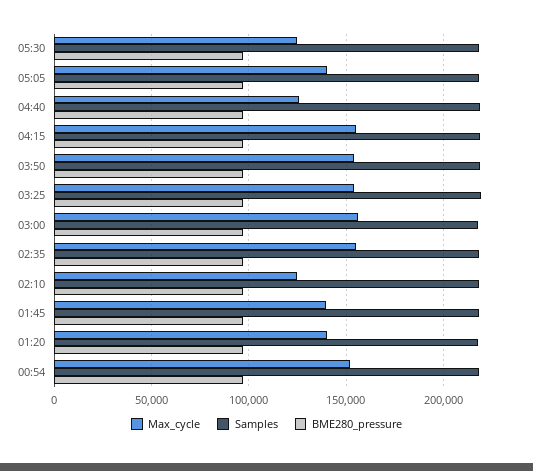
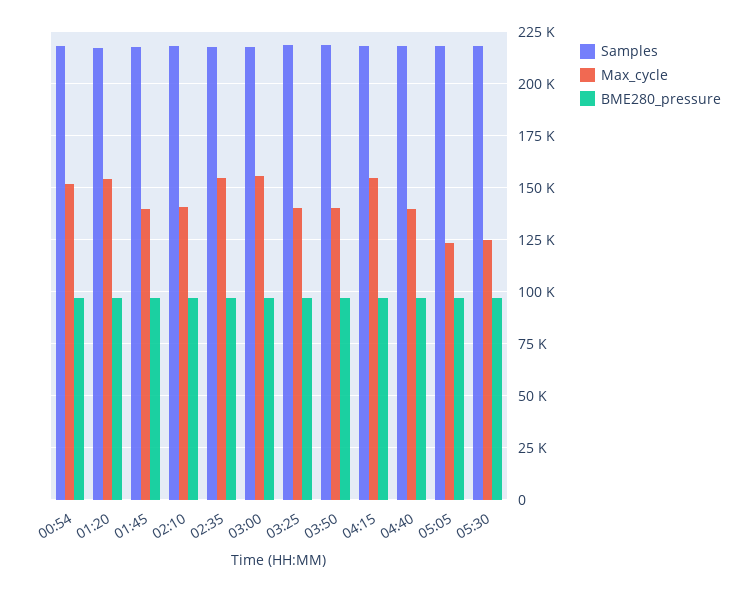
  {
    "Max_cycle": {
      "05:30": 125000,
-     "05:05": 140000,
+     "05:05": 125000,
-     "04:40": 125000,
+     "04:40": 140000,
      "04:15": 155000,
-     "03:50": 155000,
+     "03:50": 140000,
-     "03:25": 155000,
+     "03:25": 140000,
      "03:00": 155000,
      "02:35": 155000,
-     "02:10": 125000,
+     "02:10": 140000,
      "01:45": 140000,
-     "01:20": 140000,
+     "01:20": 155000,
      "00:54": 150000
    },
    "Samples": {
      "05:30": 220000,
      "05:05": 220000,
      "04:40": 220000,
      "04:15": 220000,
      "03:50": 220000,
      "03:25": 220000,
      "03:00": 220000,
      "02:35": 220000,
      "02:10": 220000,
      "01:45": 220000,
      "01:20": 215000,
      "00:54": 220000
    },
    "BME280_pressure": {
      "05:30": 95000,
      "05:05": 95000,
      "04:40": 95000,
      "04:15": 95000,
      "03:50": 95000,
      "03:25": 95000,
      "03:00": 95000,
      "02:35": 95000,
      "02:10": 95000,
      "01:45": 95000,
      "01:20": 95000,
      "00:54": 95000
    }
  }

